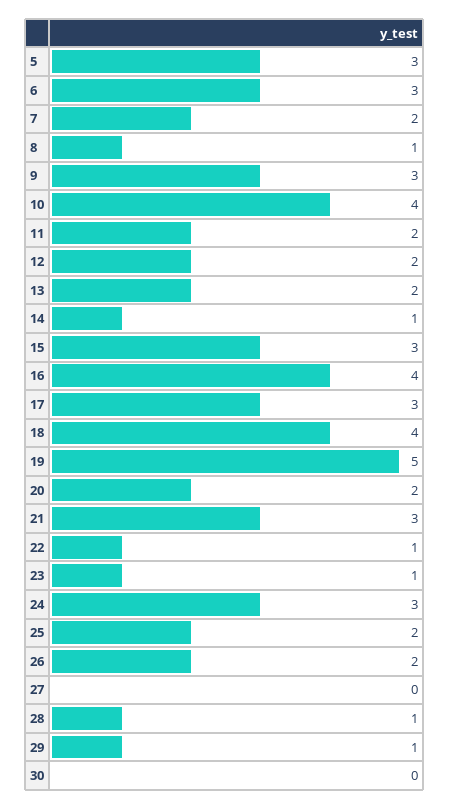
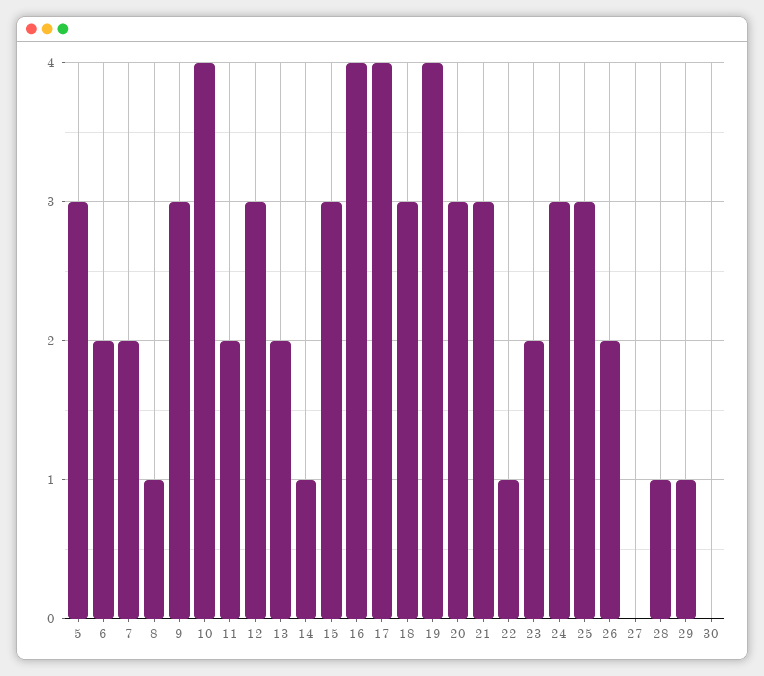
  {
    "5": 3,
-   "6": 3,
+   "6": 2,
    "7": 2,
    "8": 1,
    "9": 3,
    "10": 4,
    "11": 2,
-   "12": 2,
+   "12": 3,
    "13": 2,
    "14": 1,
    "15": 3,
    "16": 4,
-   "17": 3,
+   "17": 4,
-   "18": 4,
+   "18": 3,
-   "19": 5,
+   "19": 4,
-   "20": 2,
+   "20": 3,
    "21": 3,
    "22": 1,
-   "23": 1,
+   "23": 2,
    "24": 3,
-   "25": 2,
+   "25": 3,
    "26": 2,
    "27": 0,
    "28": 1,
    "29": 1,
    "30": 0
  }

